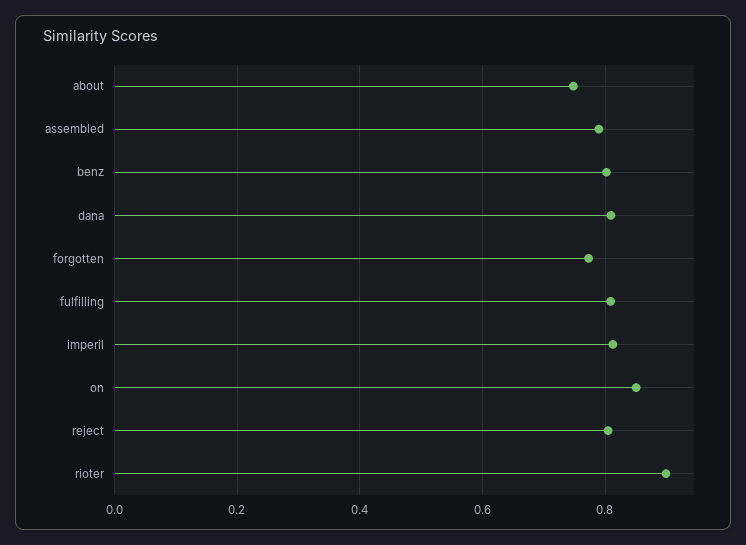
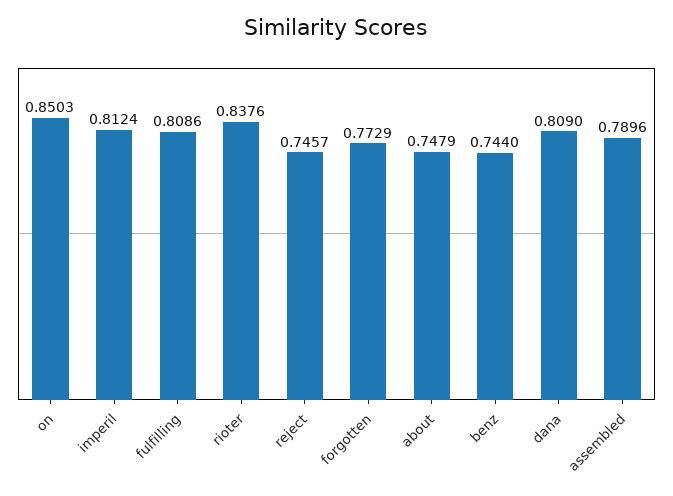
  {
    "about": 0.7479,
    "assembled": 0.7896,
-   "benz": 0.8,
+   "benz": 0.744,
    "dana": 0.809,
    "forgotten": 0.7729,
    "fulfilling": 0.8086,
    "imperil": 0.8124,
    "on": 0.8503,
-   "reject": 0.8,
+   "reject": 0.7457,
-   "rioter": 0.9
+   "rioter": 0.8376
  }

